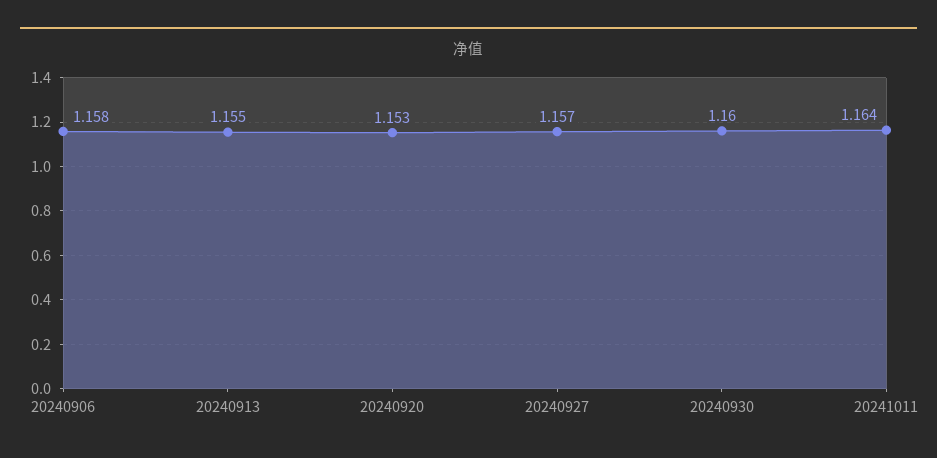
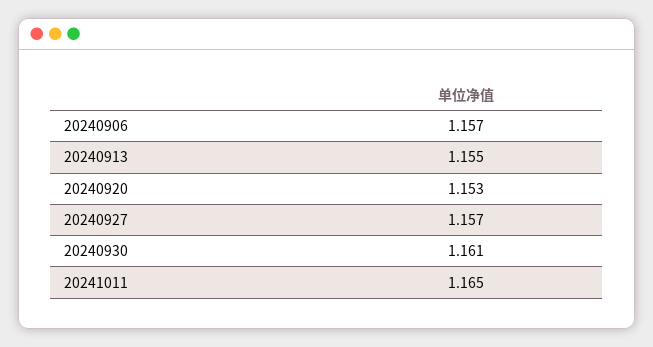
  {
-   "20240906": 1.158,
+   "20240906": 1.157,
    "20240913": 1.155,
    "20240920": 1.153,
    "20240927": 1.157,
-   "20240930": 1.16,
+   "20240930": 1.161,
-   "20241011": 1.164
+   "20241011": 1.165
  }

